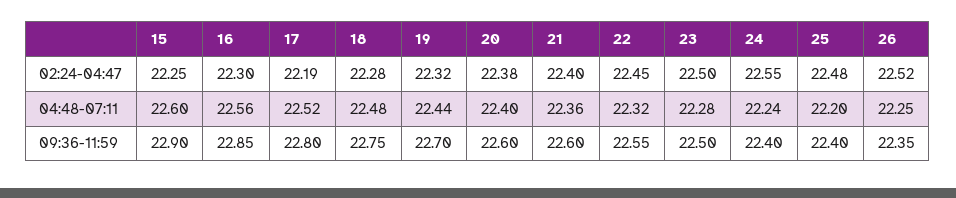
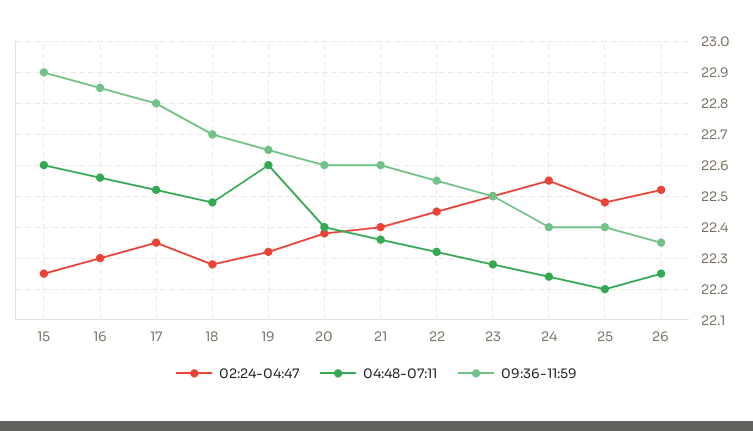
  {
    "02:24-04:47": {
      "15": 22.25,
      "16": 22.3,
-     "17": 22.19,
+     "17": 22.35,
      "18": 22.28,
      "19": 22.32,
      "20": 22.38,
      "21": 22.4,
      "22": 22.45,
      "23": 22.5,
      "24": 22.55,
      "25": 22.48,
      "26": 22.52
    },
    "04:48-07:11": {
      "15": 22.6,
      "16": 22.56,
      "17": 22.52,
      "18": 22.48,
-     "19": 22.44,
+     "19": 22.6,
      "20": 22.4,
      "21": 22.36,
      "22": 22.32,
      "23": 22.28,
      "24": 22.24,
      "25": 22.2,
      "26": 22.25
    },
    "09:36-11:59": {
      "15": 22.9,
      "16": 22.85,
      "17": 22.8,
-     "18": 22.75,
+     "18": 22.7,
-     "19": 22.7,
+     "19": 22.65,
      "20": 22.6,
      "21": 22.6,
      "22": 22.55,
      "23": 22.5,
      "24": 22.4,
      "25": 22.4,
      "26": 22.35
    }
  }

